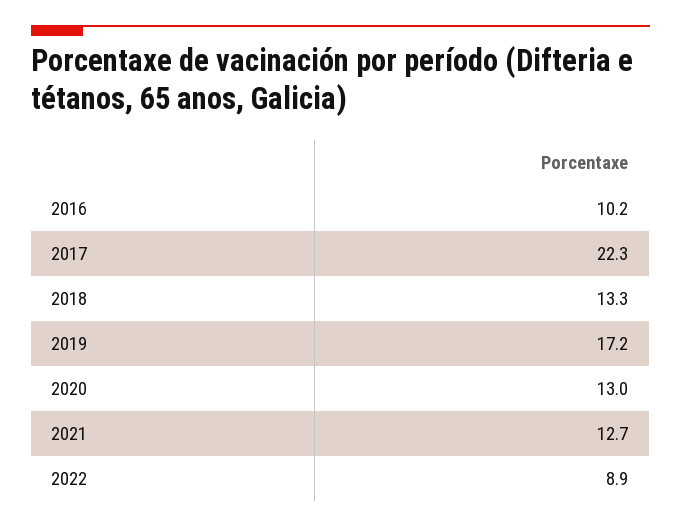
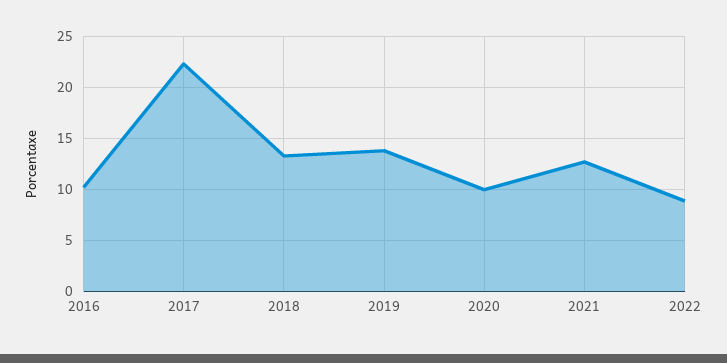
  {
    "2016": 10.2,
    "2017": 22.3,
    "2018": 13.3,
-   "2019": 17.2,
+   "2019": 14,
-   "2020": 13,
+   "2020": 10,
    "2021": 12.7,
    "2022": 8.9
  }

